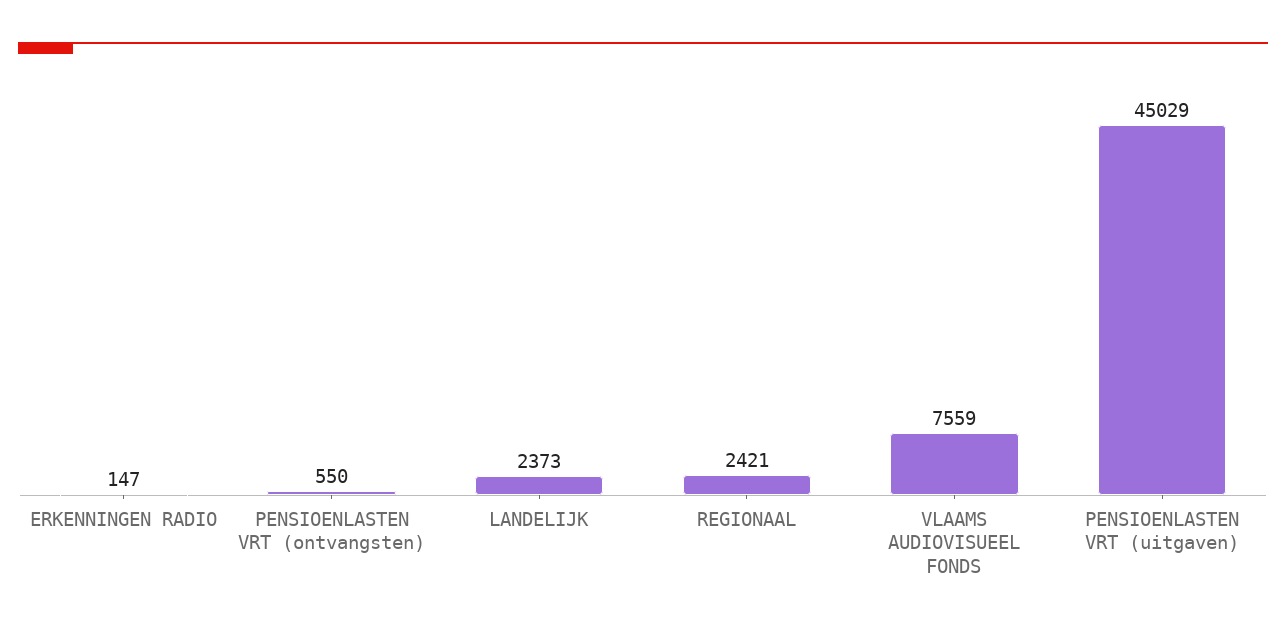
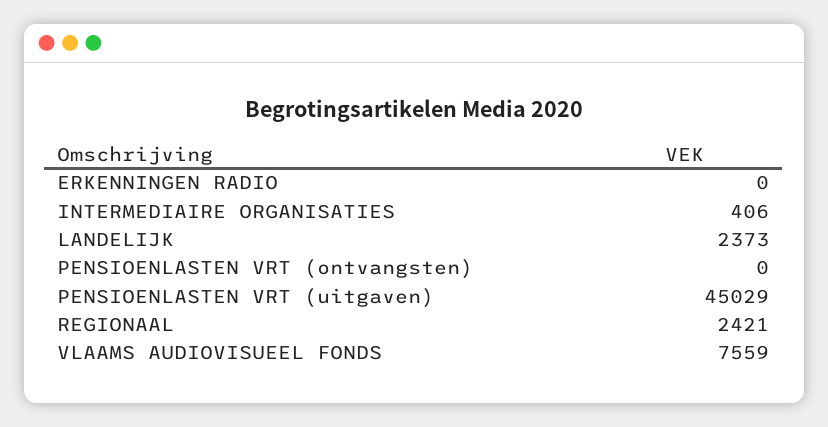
  {
-   "ERKENNINGEN RADIO": 147,
+   "ERKENNINGEN RADIO": 0,
-   "PENSIOENLASTEN VRT (ontvangsten)": 550,
+   "PENSIOENLASTEN VRT (ontvangsten)": 0,
    "LANDELIJK": 2373,
    "REGIONAAL": 2421,
    "VLAAMS AUDIOVISUEEL FONDS": 7559,
-   "PENSIOENLASTEN VRT (uitgaven)": 45029
+   "PENSIOENLASTEN VRT (uitgaven)": 45029,
+   "INTERMEDIAIRE ORGANISATIES": 406
  }

